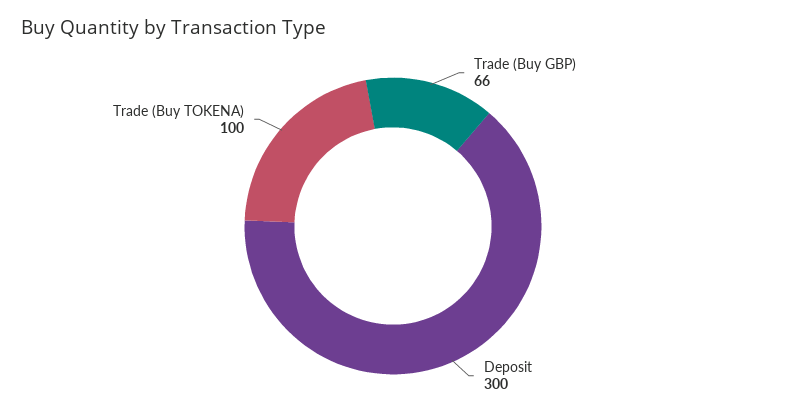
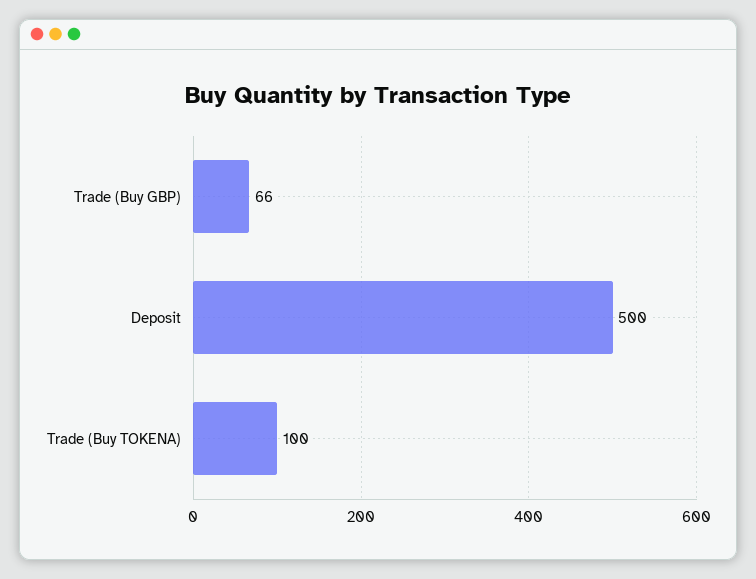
  {
    "Trade (Buy GBP)": 66,
-   "Deposit": 300,
+   "Deposit": 500,
    "Trade (Buy TOKENA)": 100
  }

